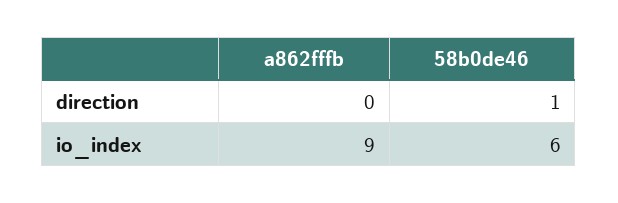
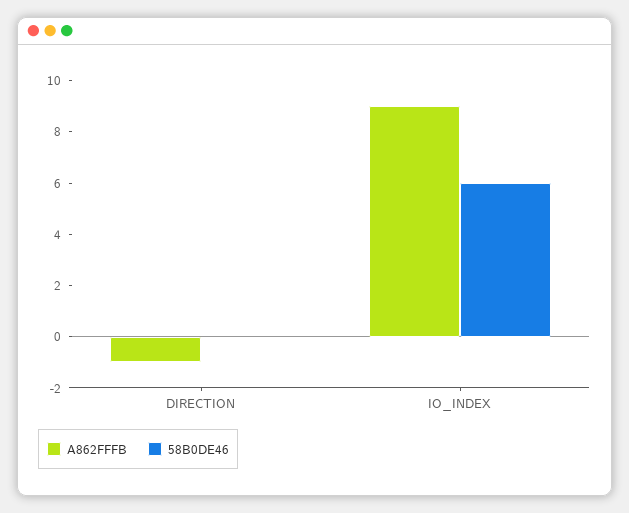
  {
    "a862fffb": {
-     "direction": 0,
+     "direction": -1,
      "io_index": 9
    },
    "58b0de46": {
-     "direction": 1,
+     "direction": 0,
      "io_index": 6
    }
  }

